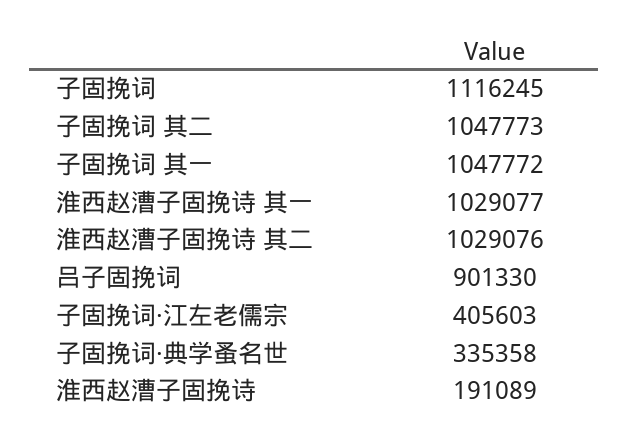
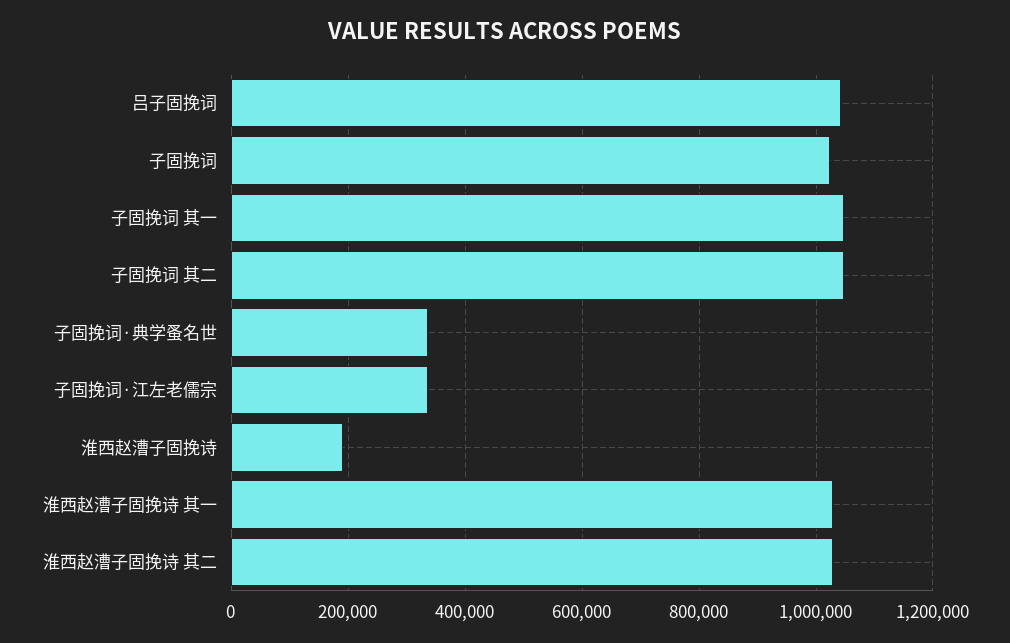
  {
-   "子固挽词": 1116245,
+   "子固挽词": 1020000,
    "子固挽词 其二": 1047773,
    "子固挽词 其一": 1047772,
    "淮西赵漕子固挽诗 其一": 1029077,
    "淮西赵漕子固挽诗 其二": 1029076,
-   "吕子固挽词": 901330,
+   "吕子固挽词": 1040000,
-   "子固挽词·江左老儒宗": 405603,
+   "子固挽词·江左老儒宗": 340000,
    "子固挽词·典学蚤名世": 335358,
    "淮西赵漕子固挽诗": 191089
  }

